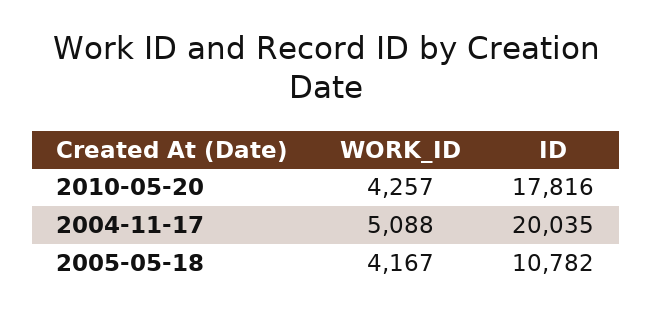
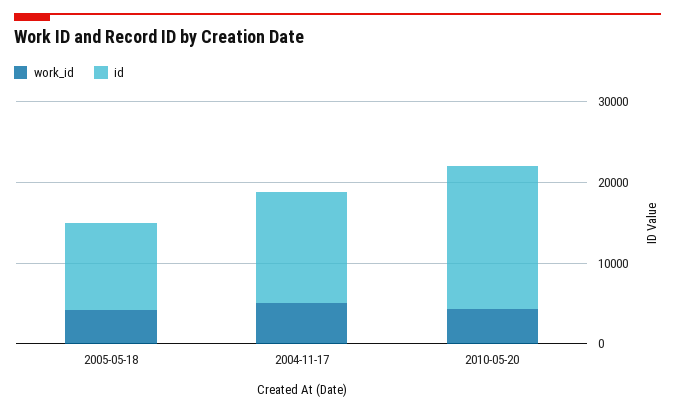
  {
    "WORK_ID": {
      "2010-05-20": 4257,
      "2004-11-17": 5088,
      "2005-05-18": 4167
    },
    "ID": {
      "2010-05-20": 17816,
-     "2004-11-17": 20035,
+     "2004-11-17": 14000,
      "2005-05-18": 10782
    }
  }

